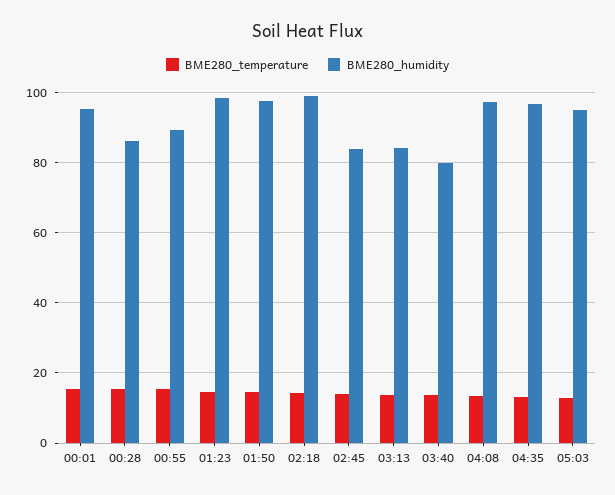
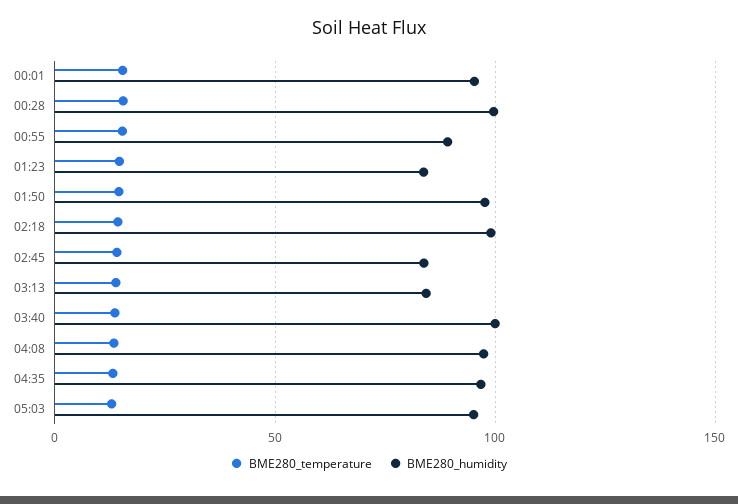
  {
    "BME280_temperature": {
      "00:01": 16,
      "00:28": 16,
      "00:55": 16,
      "01:23": 14,
      "01:50": 14,
      "02:18": 14,
      "02:45": 14,
      "03:13": 14,
      "03:40": 14,
      "04:08": 14,
      "04:35": 14,
      "05:03": 12
    },
    "BME280_humidity": {
      "00:01": 96,
-     "00:28": 86,
+     "00:28": 100,
      "00:55": 90,
-     "01:23": 98,
+     "01:23": 85,
      "01:50": 98,
      "02:18": 100,
      "02:45": 84,
      "03:13": 84,
-     "03:40": 80,
+     "03:40": 100,
      "04:08": 98,
      "04:35": 96,
      "05:03": 96
    }
  }

